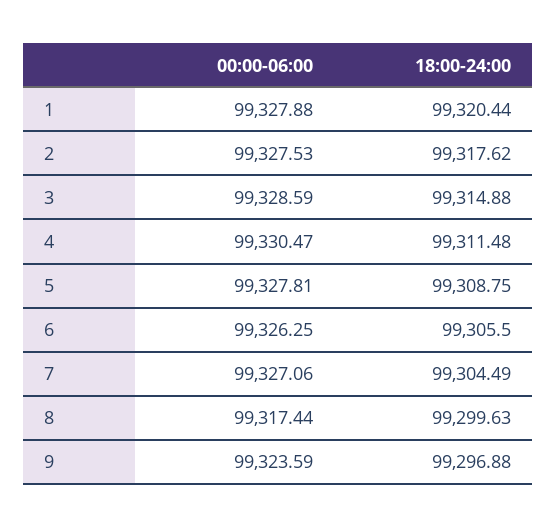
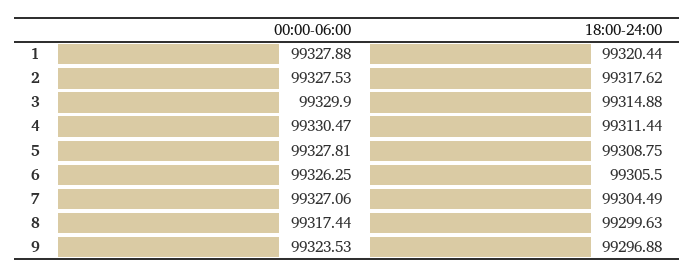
  {
    "00:00-06:00": {
      "1": 99327.88,
      "2": 99327.53,
-     "3": 99328.59,
+     "3": 99329.9,
      "4": 99330.47,
      "5": 99327.81,
      "6": 99326.25,
      "7": 99327.06,
      "8": 99317.44,
-     "9": 99323.59
+     "9": 99323.53
    },
    "18:00-24:00": {
      "1": 99320.44,
      "2": 99317.62,
      "3": 99314.88,
-     "4": 99311.48,
+     "4": 99311.44,
      "5": 99308.75,
      "6": 99305.5,
      "7": 99304.49,
      "8": 99299.63,
      "9": 99296.88
    }
  }

